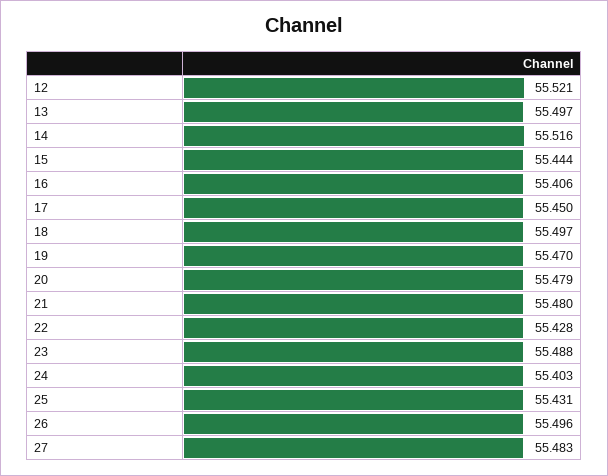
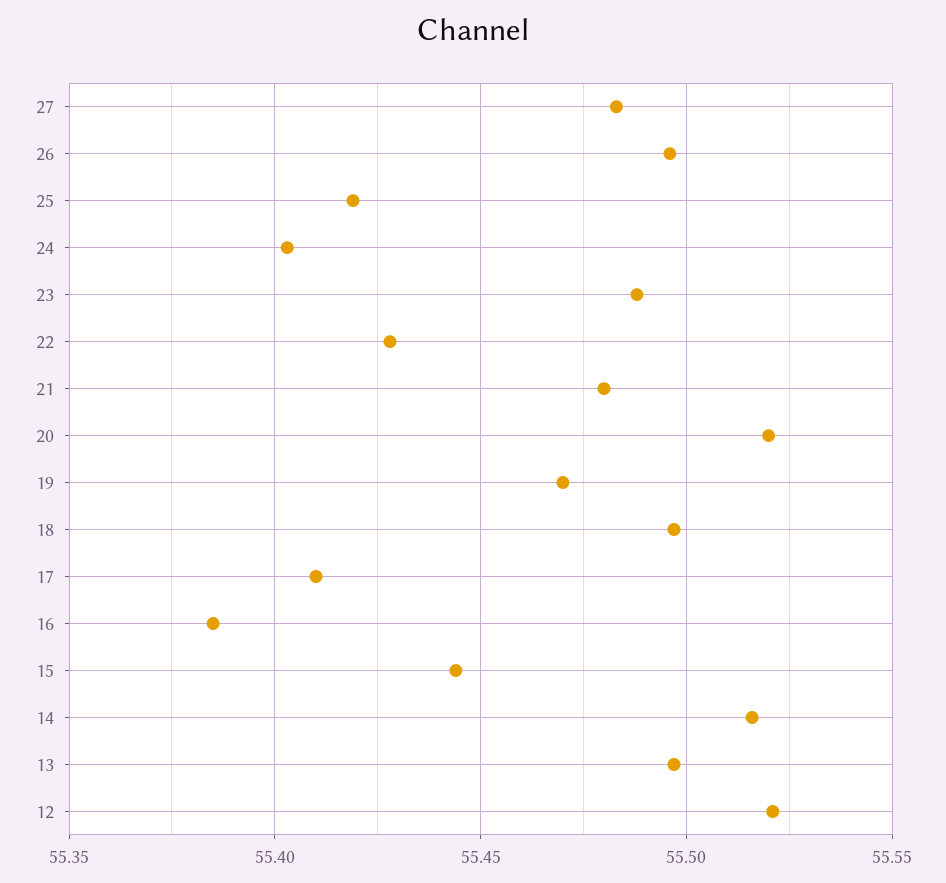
  {
    "12": 55.521,
    "13": 55.497,
    "14": 55.516,
    "15": 55.444,
-   "16": 55.406,
+   "16": 55.385,
-   "17": 55.45,
+   "17": 55.41,
    "18": 55.497,
    "19": 55.47,
-   "20": 55.479,
+   "20": 55.52,
    "21": 55.48,
    "22": 55.428,
    "23": 55.488,
    "24": 55.403,
-   "25": 55.431,
+   "25": 55.42,
    "26": 55.496,
    "27": 55.483
  }

